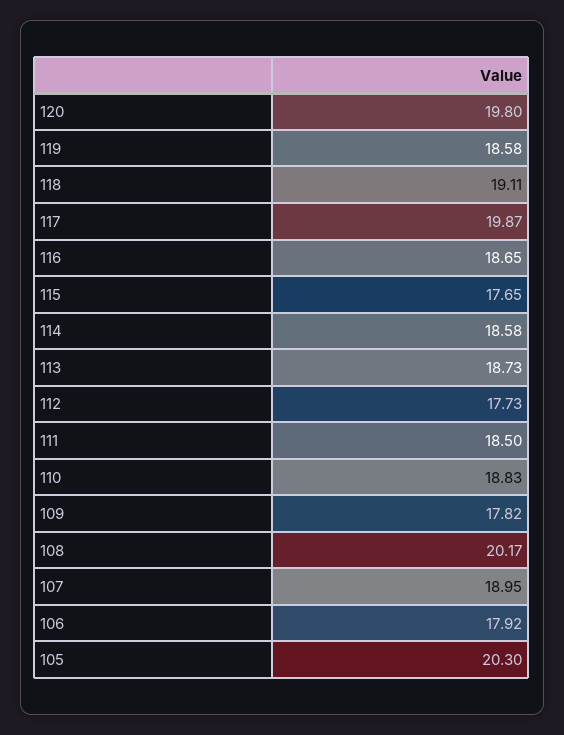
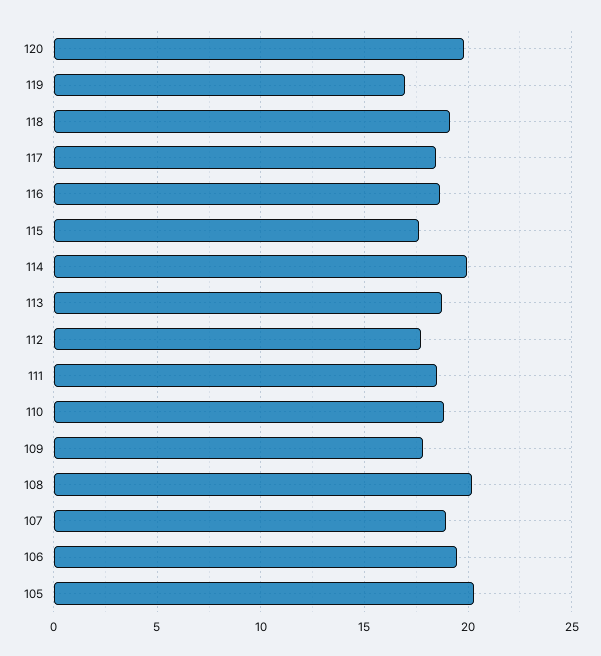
  {
    "120": 19.8,
-   "119": 18.58,
+   "119": 17,
    "118": 19.11,
-   "117": 19.87,
+   "117": 18.5,
    "116": 18.65,
    "115": 17.65,
-   "114": 18.58,
+   "114": 20,
    "113": 18.73,
    "112": 17.73,
    "111": 18.5,
    "110": 18.83,
    "109": 17.82,
    "108": 20.17,
    "107": 18.95,
-   "106": 17.92,
+   "106": 19.5,
    "105": 20.3
  }

